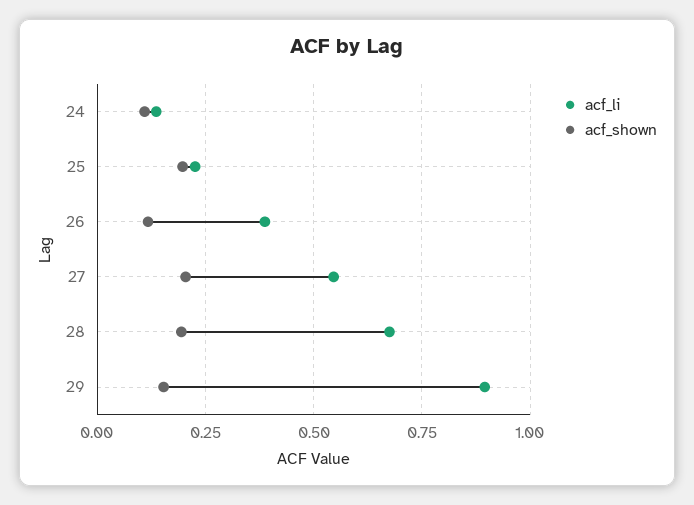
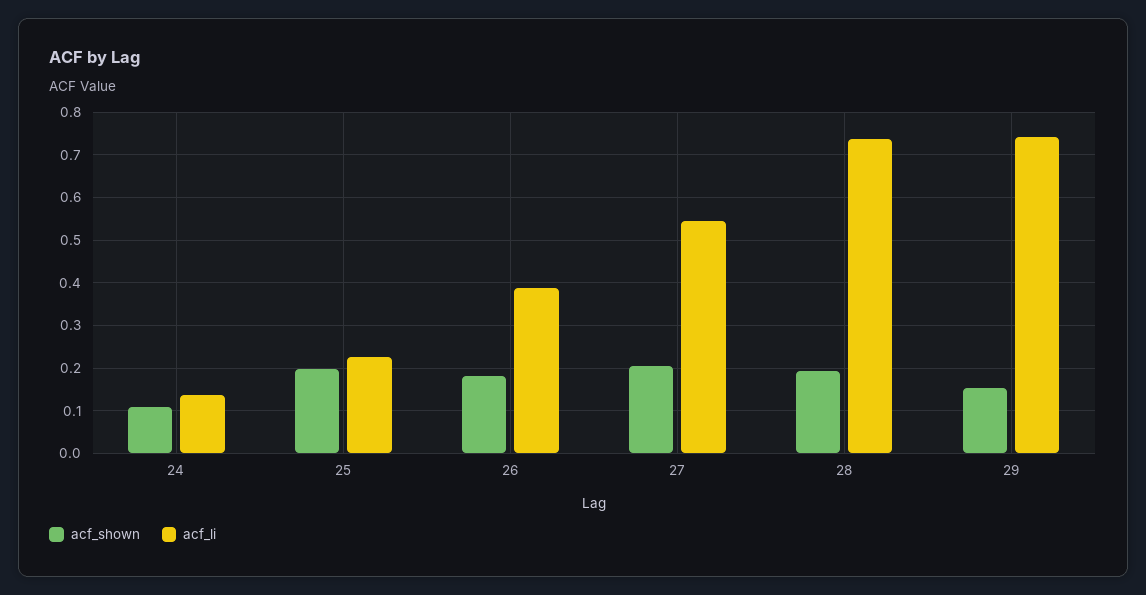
  {
    "acf_li": {
      "24": 0.14,
      "25": 0.22,
      "26": 0.38,
      "27": 0.54,
-     "28": 0.675,
+     "28": 0.74,
-     "29": 0.9
+     "29": 0.74
    },
    "acf_shown": {
      "24": 0.1,
      "25": 0.2,
-     "26": 0.125,
+     "26": 0.18,
      "27": 0.2,
      "28": 0.2,
      "29": 0.16
    }
  }

